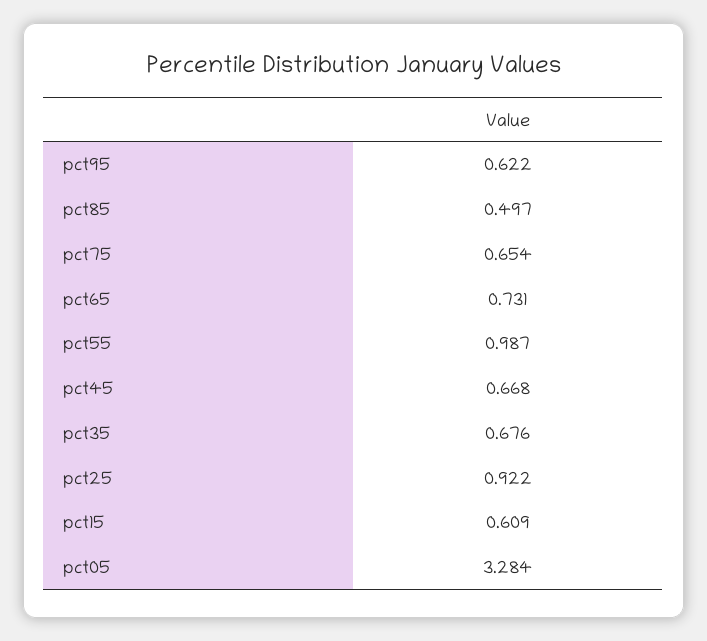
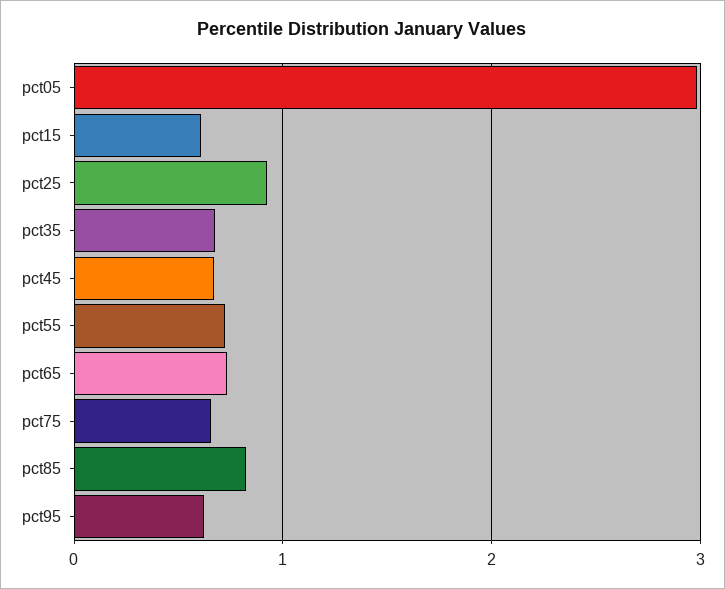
  {
    "pct95": 0.622,
-   "pct85": 0.497,
+   "pct85": 0.8,
    "pct75": 0.654,
    "pct65": 0.731,
-   "pct55": 0.987,
+   "pct55": 0.7,
    "pct45": 0.668,
    "pct35": 0.676,
    "pct25": 0.922,
    "pct15": 0.609,
-   "pct05": 3.284
+   "pct05": 3
  }

